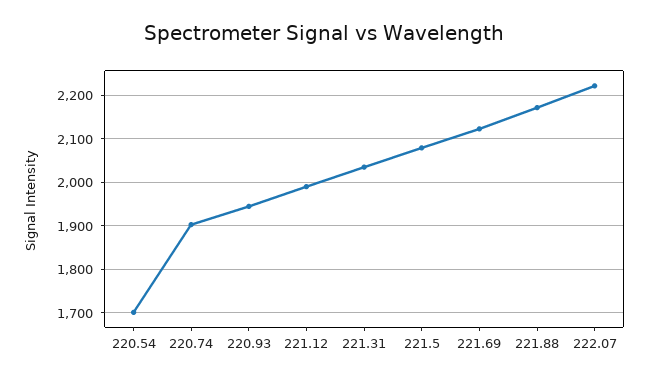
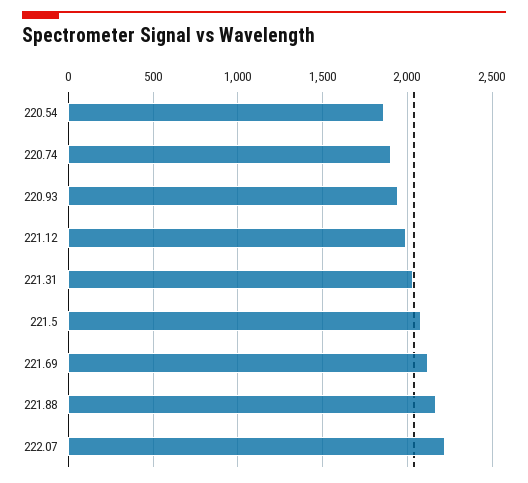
  {
-   "220.54": 1700,
+   "220.54": 1850,
    "220.74": 1900,
    "220.93": 1940,
    "221.12": 2000,
    "221.31": 2040,
    "221.5": 2080,
    "221.69": 2120,
    "221.88": 2180,
    "222.07": 2220
  }

